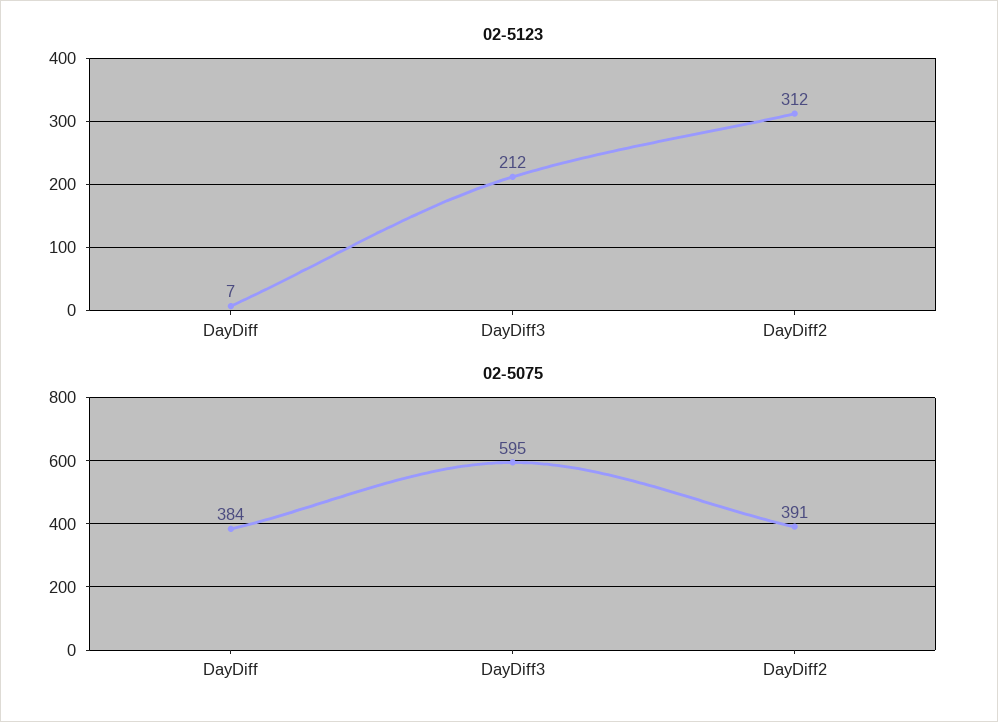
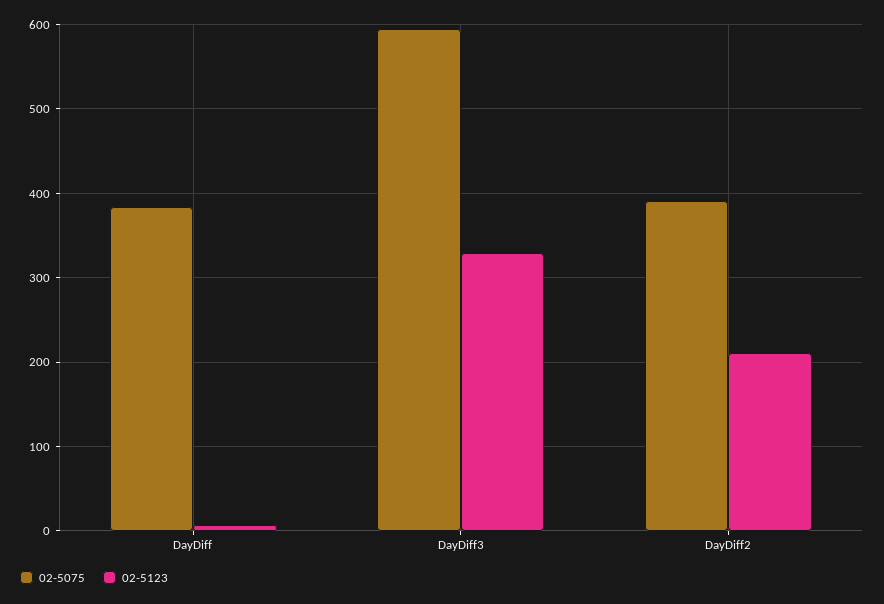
  {
    "02-5123": {
      "DayDiff": 7,
-     "DayDiff3": 212,
+     "DayDiff3": 330,
-     "DayDiff2": 312
+     "DayDiff2": 210
    },
    "02-5075": {
      "DayDiff": 384,
      "DayDiff3": 595,
      "DayDiff2": 391
    }
  }

